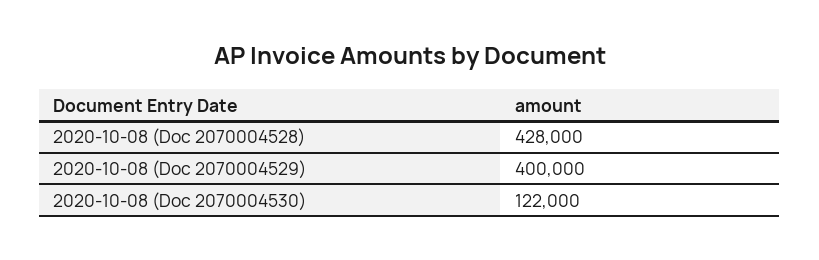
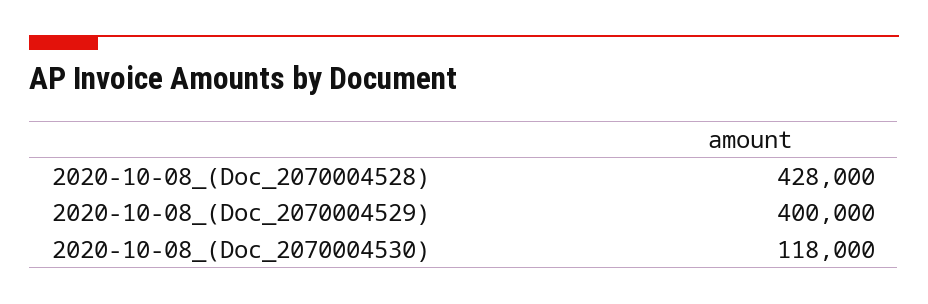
  {
    "2020-10-08 (Doc 2070004528)": 428000,
    "2020-10-08 (Doc 2070004529)": 400000,
-   "2020-10-08 (Doc 2070004530)": 122000
+   "2020-10-08 (Doc 2070004530)": 118000
  }

